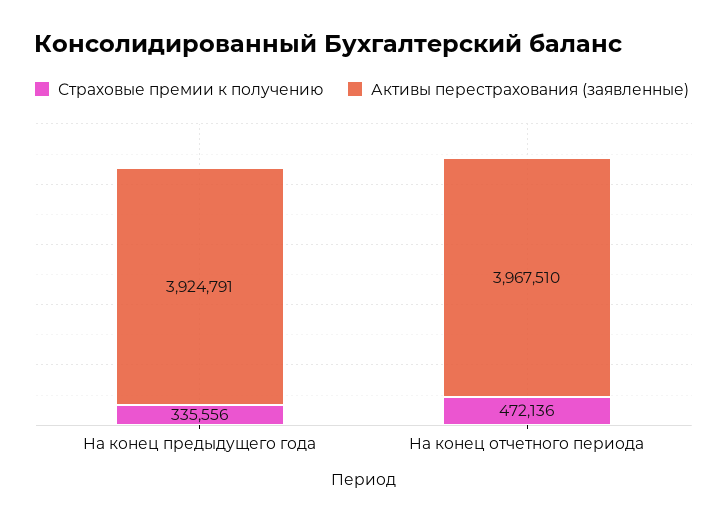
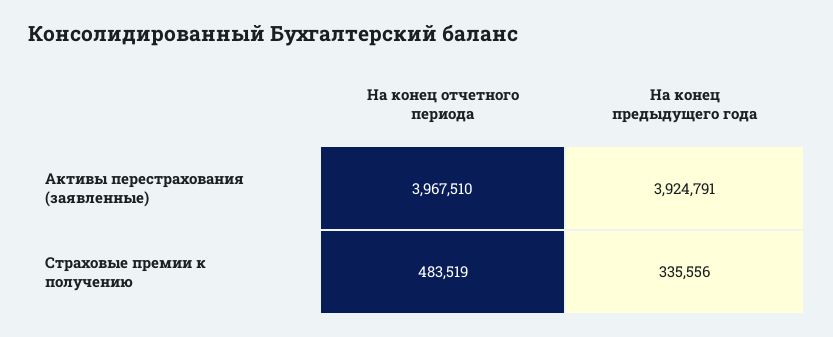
  {
    "Страховые премии к получению": {
      "На конец предыдущего года": 335556,
-     "На конец отчетного периода": 472136
+     "На конец отчетного периода": 483519
    },
    "Активы перестрахования (заявленные)": {
      "На конец предыдущего года": 3924791,
      "На конец отчетного периода": 3967510
    }
  }

